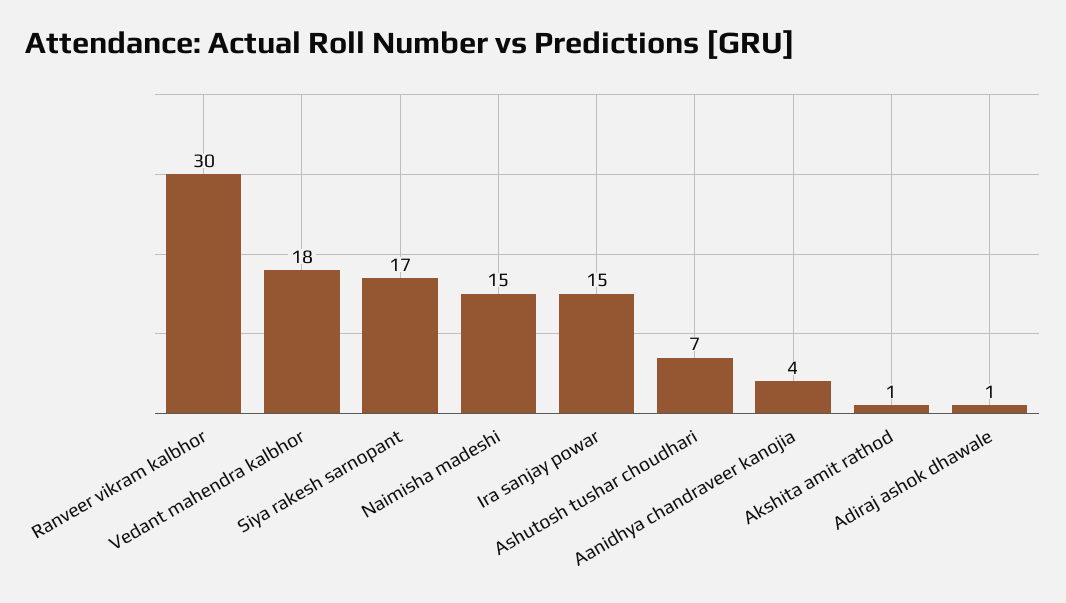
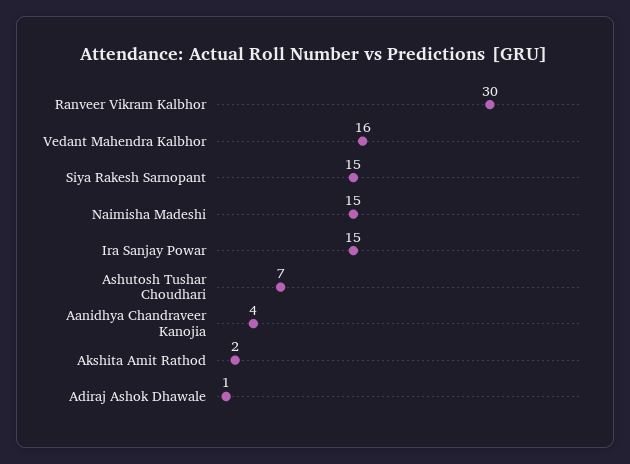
  {
    "Ranveer vikram kalbhor": 30,
-   "Vedant mahendra kalbhor": 18,
+   "Vedant mahendra kalbhor": 16,
-   "Siya rakesh sarnopant": 17,
+   "Siya rakesh sarnopant": 15,
    "Naimisha madeshi": 15,
    "Ira sanjay powar": 15,
    "Ashutosh tushar choudhari": 7,
    "Aanidhya chandraveer kanojia": 4,
-   "Akshita amit rathod": 1,
+   "Akshita amit rathod": 2,
    "Adiraj ashok dhawale": 1
  }

